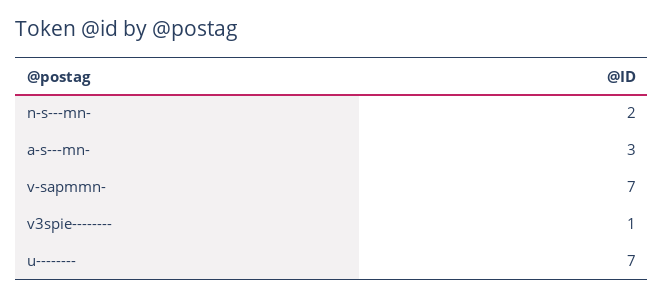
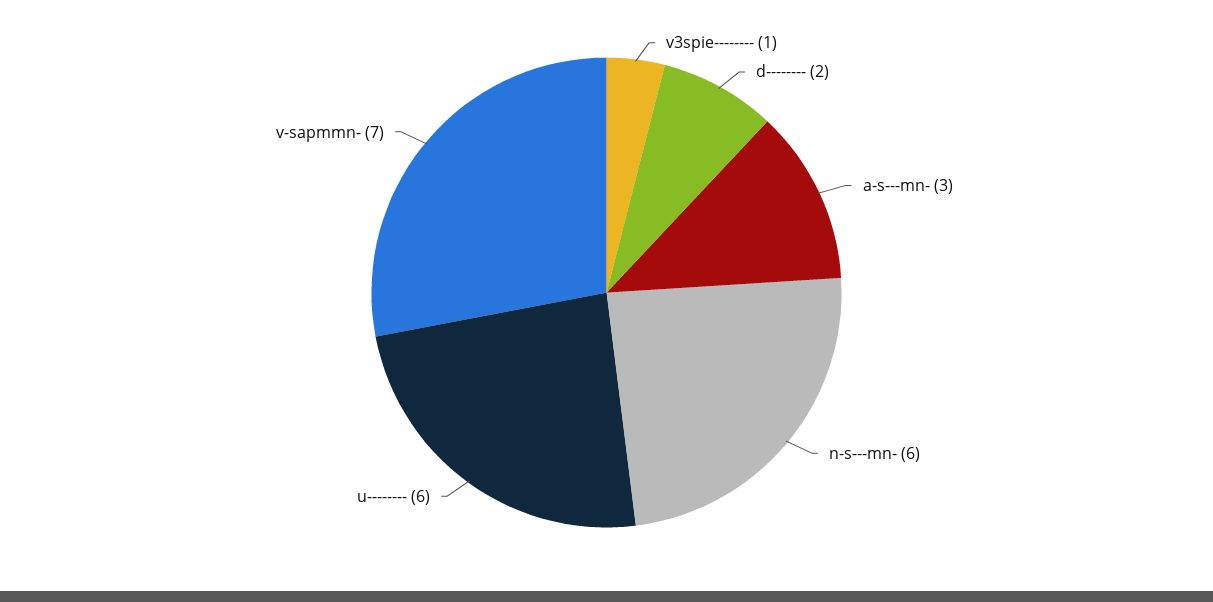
  {
-   "n-s---mn-": 2,
+   "n-s---mn-": 6,
    "a-s---mn-": 3,
    "v-sapmmn-": 7,
    "v3spie--------": 1,
-   "u--------": 7
+   "u--------": 6,
+   "d--------": 2
  }

